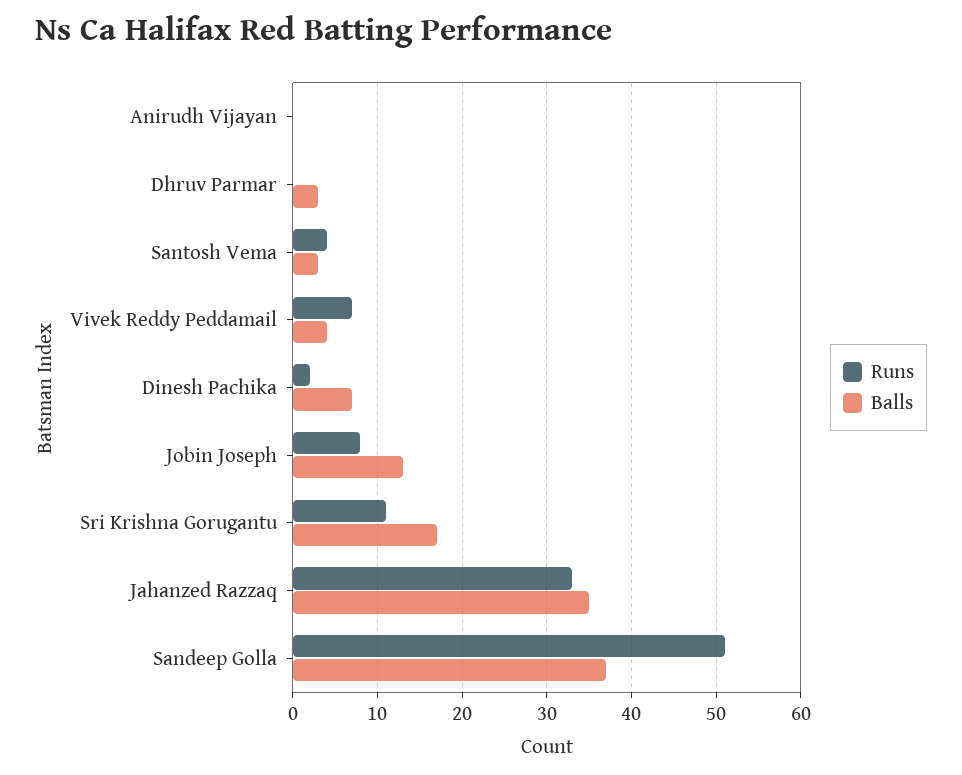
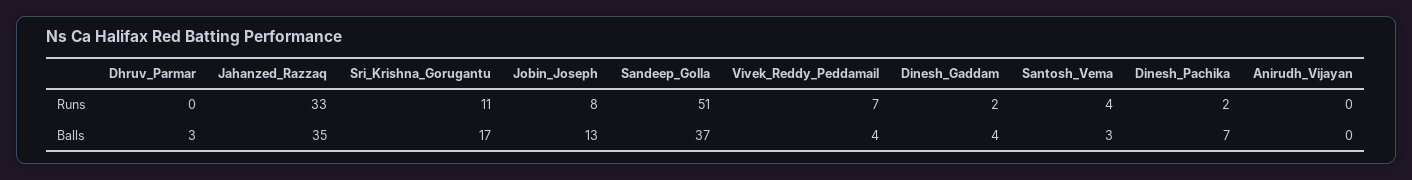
  {
    "Runs": {
      "Anirudh Vijayan": 0,
      "Dhruv Parmar": 0,
      "Santosh Vema": 4,
      "Vivek Reddy Peddamail": 7,
      "Dinesh Pachika": 2,
      "Jobin Joseph": 8,
      "Sri Krishna Gorugantu": 11,
      "Jahanzed Razzaq": 33,
-     "Sandeep Golla": 51
+     "Sandeep Golla": 51,
+     "Dinesh_Gaddam": 2
    },
    "Balls": {
      "Anirudh Vijayan": 0,
      "Dhruv Parmar": 3,
      "Santosh Vema": 3,
      "Vivek Reddy Peddamail": 4,
      "Dinesh Pachika": 7,
      "Jobin Joseph": 13,
      "Sri Krishna Gorugantu": 17,
      "Jahanzed Razzaq": 35,
-     "Sandeep Golla": 37
+     "Sandeep Golla": 37,
+     "Dinesh_Gaddam": 4
    }
  }

